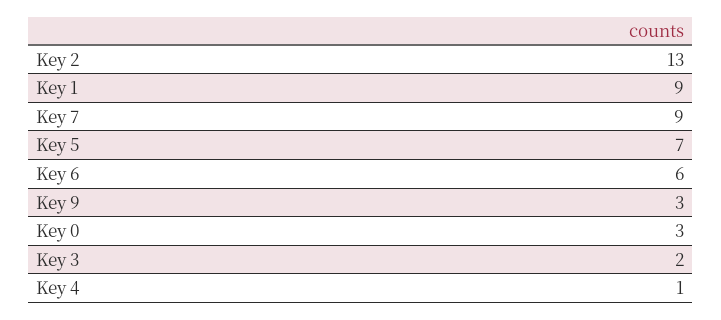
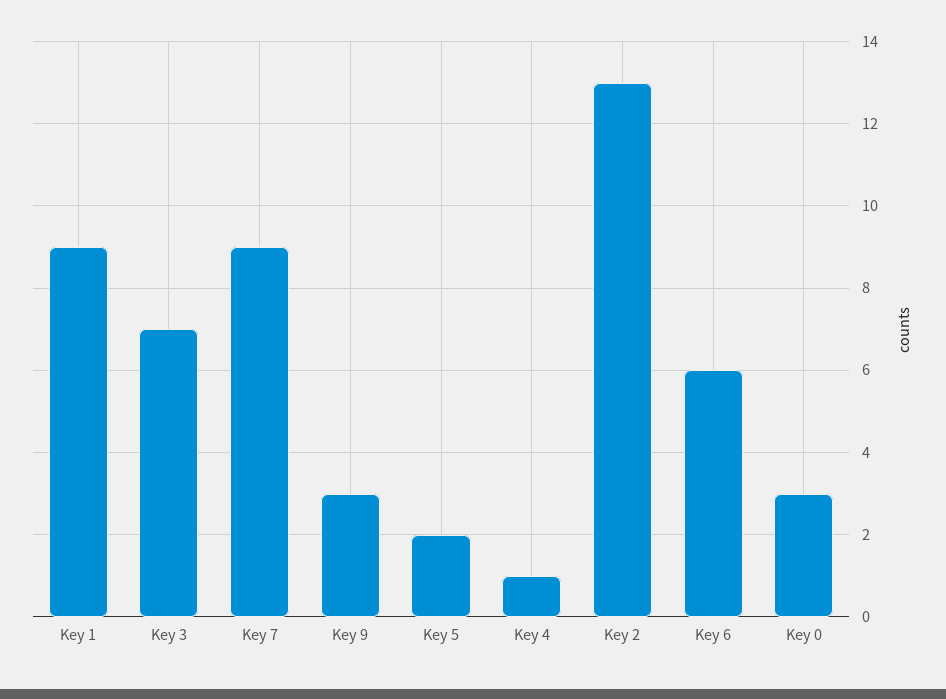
  {
    "Key 2": 13,
    "Key 1": 9,
    "Key 7": 9,
-   "Key 5": 7,
+   "Key 5": 2,
    "Key 6": 6,
    "Key 9": 3,
    "Key 0": 3,
-   "Key 3": 2,
+   "Key 3": 7,
    "Key 4": 1
  }

